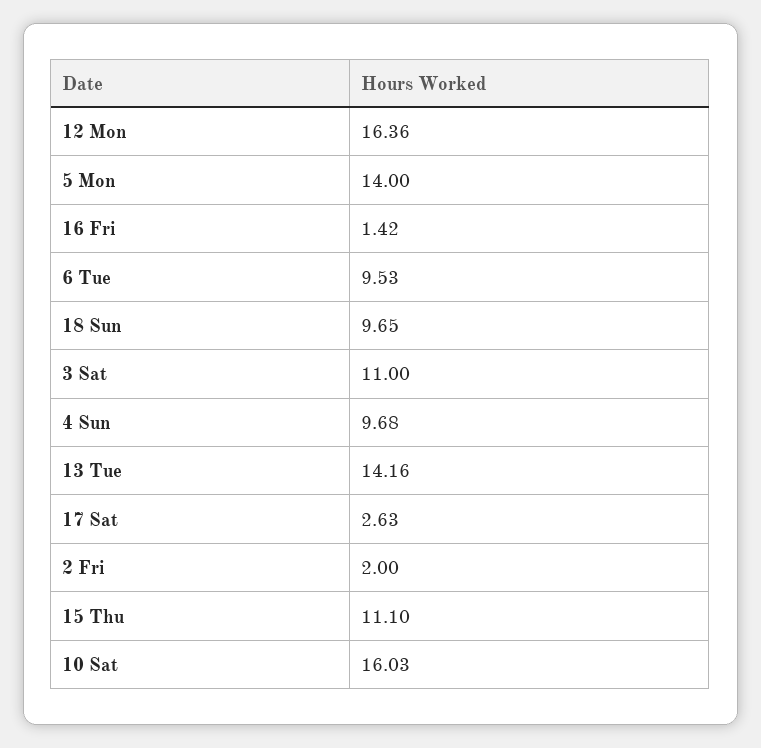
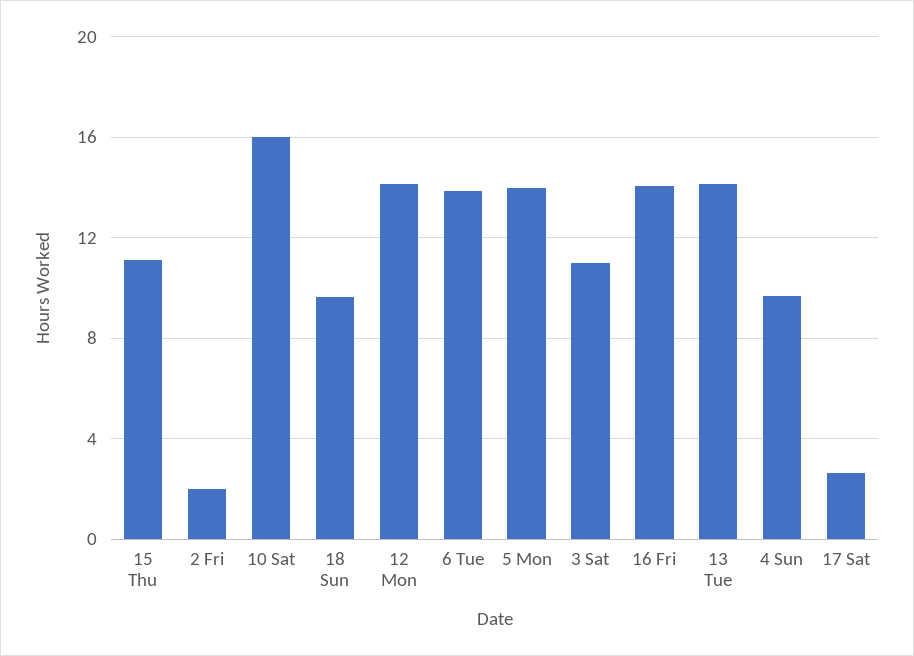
  {
-   "12 Mon": 16.36,
+   "12 Mon": 14,
    "5 Mon": 14,
-   "16 Fri": 1.42,
+   "16 Fri": 14,
-   "6 Tue": 9.53,
+   "6 Tue": 14,
    "18 Sun": 9.65,
    "3 Sat": 11,
    "4 Sun": 9.68,
    "13 Tue": 14.16,
    "17 Sat": 2.63,
    "2 Fri": 2,
    "15 Thu": 11.1,
    "10 Sat": 16.03
  }

